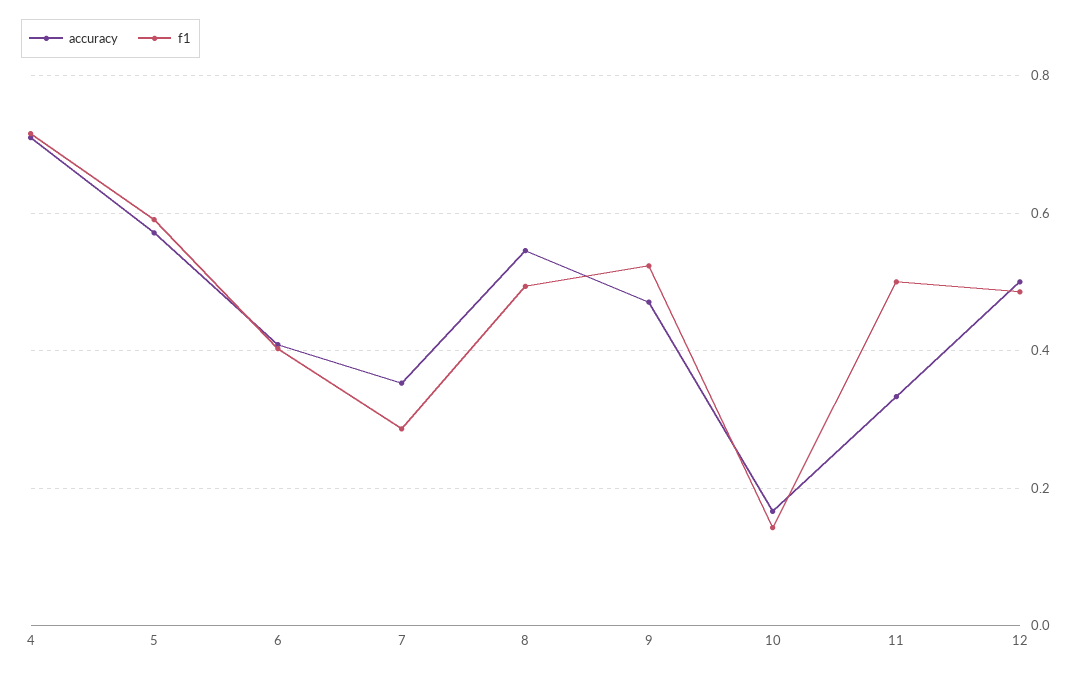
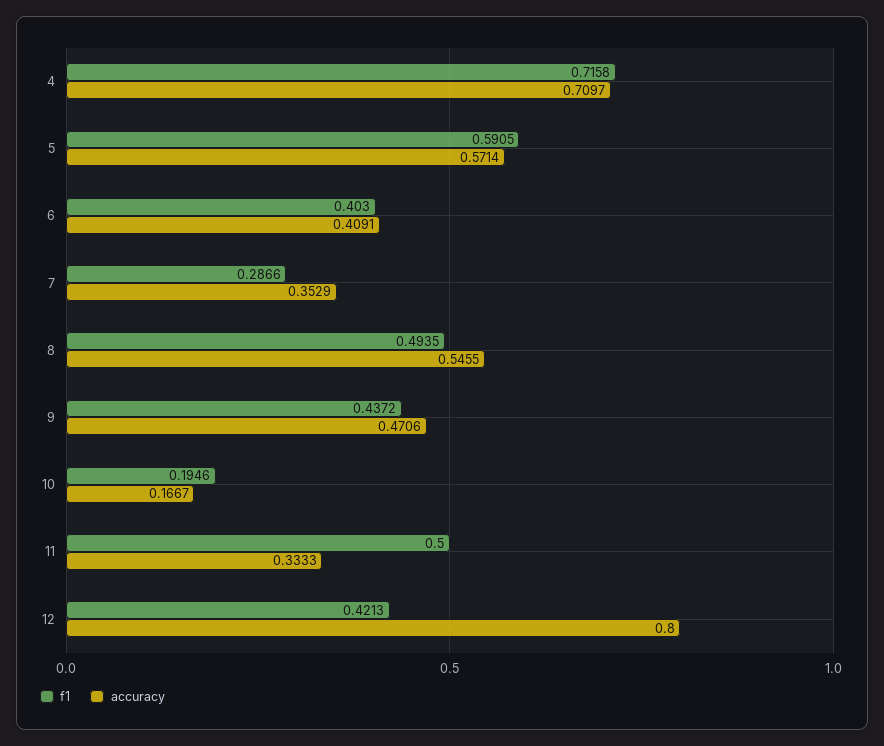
  {
    "accuracy": {
      "4": 0.7097,
      "5": 0.5714,
      "6": 0.4091,
      "7": 0.3529,
      "8": 0.5455,
      "9": 0.4706,
      "10": 0.1667,
      "11": 0.3333,
-     "12": 0.5
+     "12": 0.8
    },
    "f1": {
      "4": 0.7158,
      "5": 0.5905,
      "6": 0.403,
      "7": 0.2866,
      "8": 0.4935,
-     "9": 0.52,
+     "9": 0.4372,
-     "10": 0.14,
+     "10": 0.1946,
      "11": 0.5,
-     "12": 0.48
+     "12": 0.4213
    }
  }

